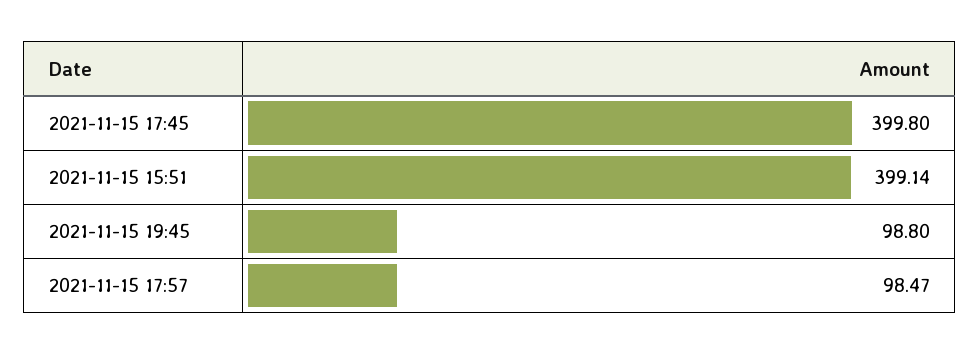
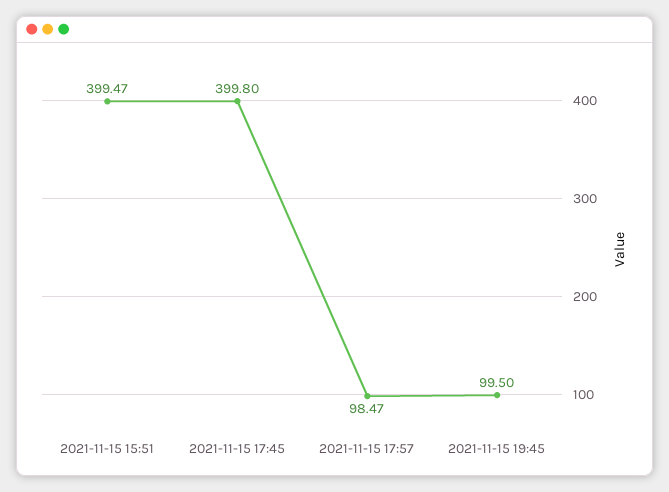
  {
    "2021-11-15 17:45": 399.8,
-   "2021-11-15 15:51": 399.14,
+   "2021-11-15 15:51": 399.47,
-   "2021-11-15 19:45": 98.8,
+   "2021-11-15 19:45": 99.5,
    "2021-11-15 17:57": 98.47
  }

